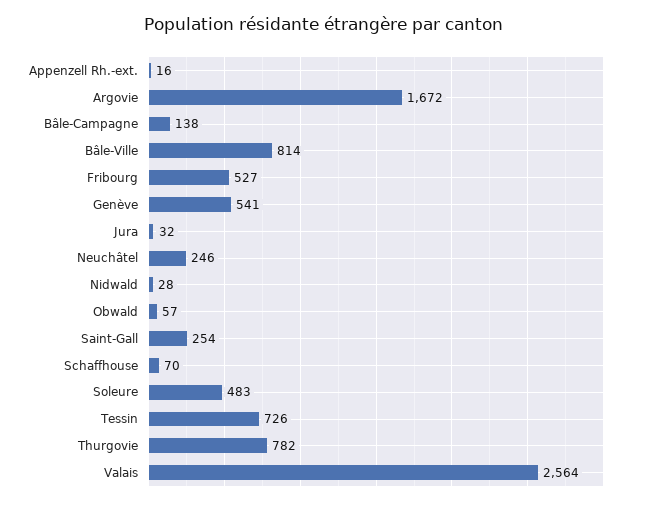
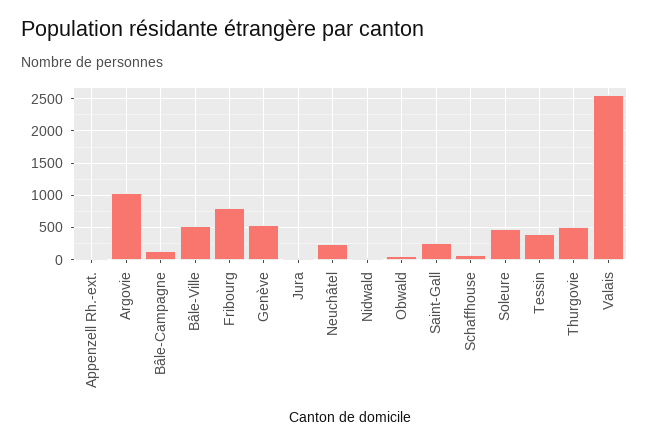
  {
    "Appenzell Rh.-ext.": 16,
-   "Argovie": 1672,
+   "Argovie": 1000,
    "Bâle-Campagne": 138,
-   "Bâle-Ville": 814,
+   "Bâle-Ville": 500,
-   "Fribourg": 527,
+   "Fribourg": 800,
    "Genève": 541,
    "Jura": 32,
    "Neuchâtel": 246,
    "Nidwald": 28,
    "Obwald": 57,
    "Saint-Gall": 254,
    "Schaffhouse": 70,
    "Soleure": 483,
-   "Tessin": 726,
+   "Tessin": 400,
-   "Thurgovie": 782,
+   "Thurgovie": 500,
    "Valais": 2564
  }

